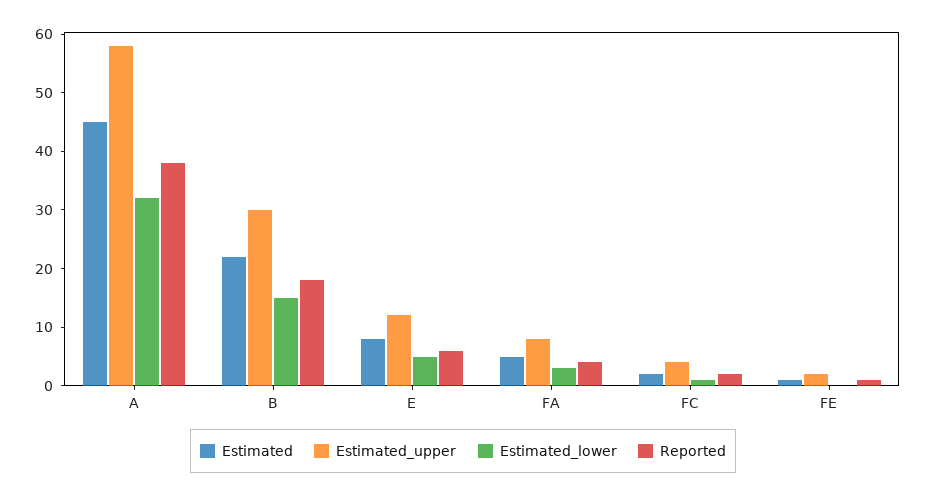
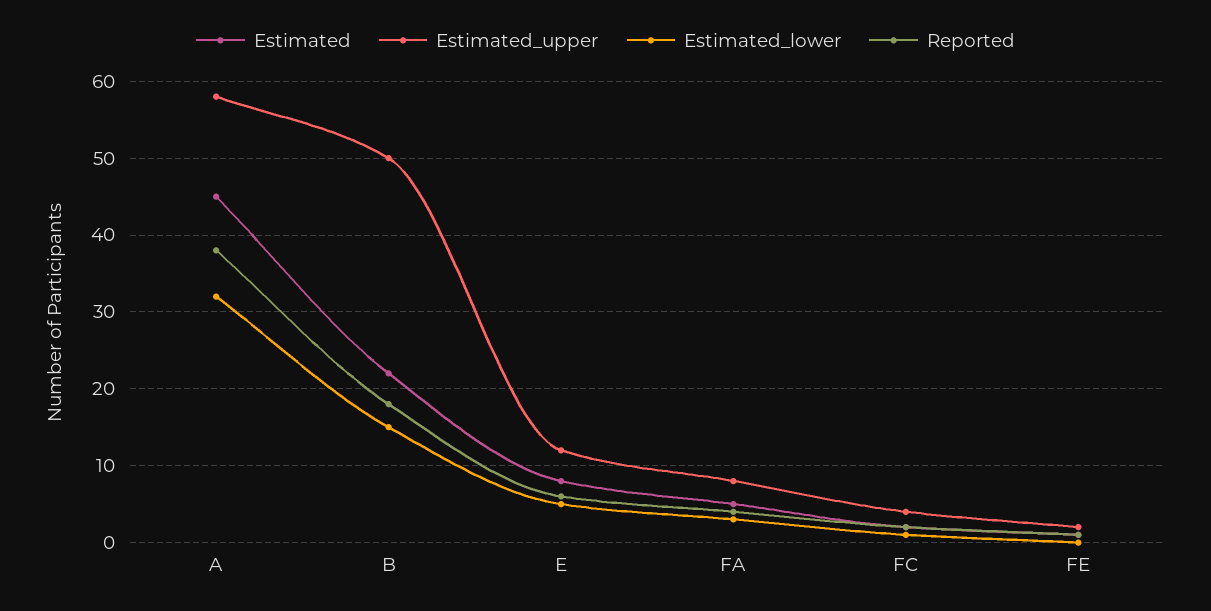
  {
    "Estimated": {
      "A": 45,
      "B": 22,
      "E": 8,
      "FA": 5,
      "FC": 2,
      "FE": 1
    },
    "Estimated_upper": {
      "A": 58,
-     "B": 30,
+     "B": 50,
      "E": 12,
      "FA": 8,
      "FC": 4,
      "FE": 2
    },
    "Estimated_lower": {
      "A": 32,
      "B": 15,
      "E": 5,
      "FA": 3,
      "FC": 1,
      "FE": 0
    },
    "Reported": {
      "A": 38,
      "B": 18,
      "E": 6,
      "FA": 4,
      "FC": 2,
      "FE": 1
    }
  }

